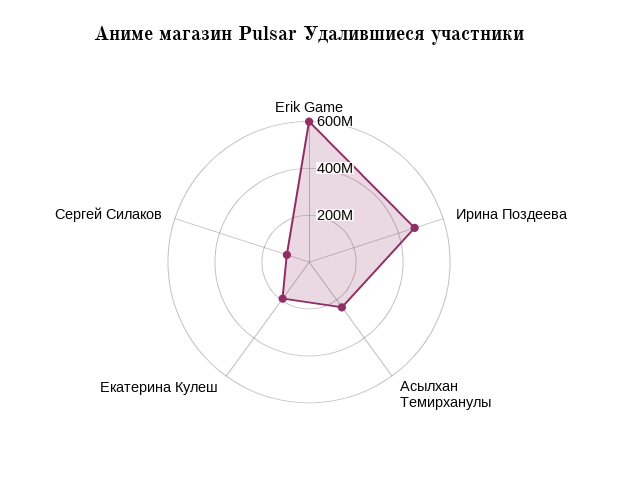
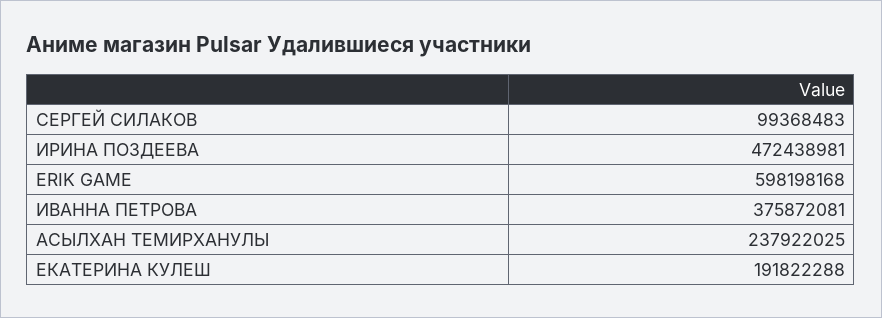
  {
    "Erik Game": 598198168,
    "Ирина Поздеева": 472438981,
    "Асылхан Темирханулы": 237922025,
    "Екатерина Кулеш": 191822288,
-   "Сергей Силаков": 99368483
+   "Сергей Силаков": 99368483,
+   "ИВАННА ПЕТРОВА": 375872081
  }

